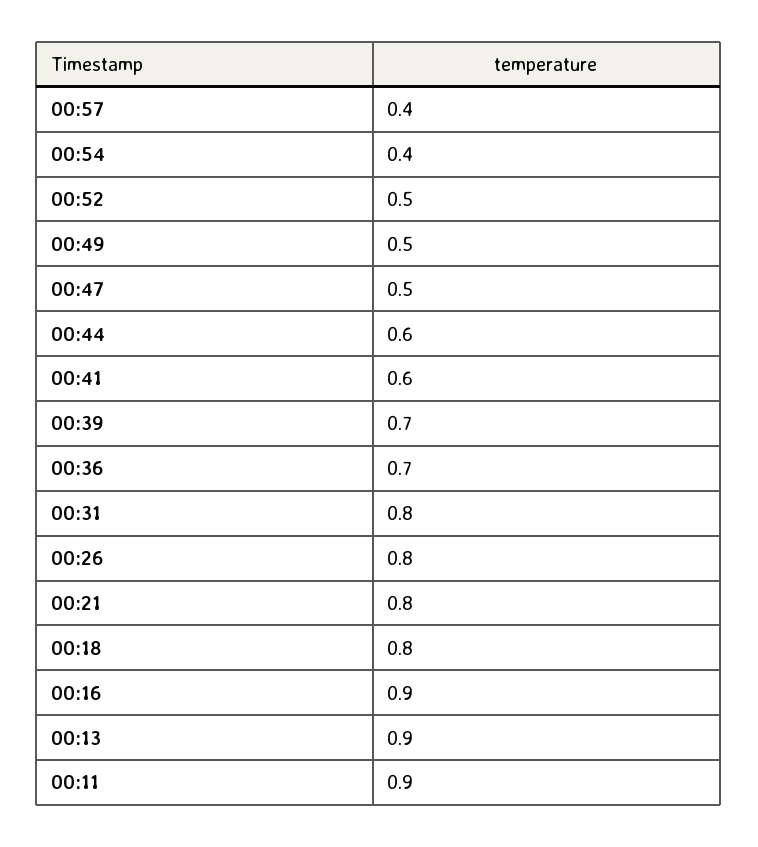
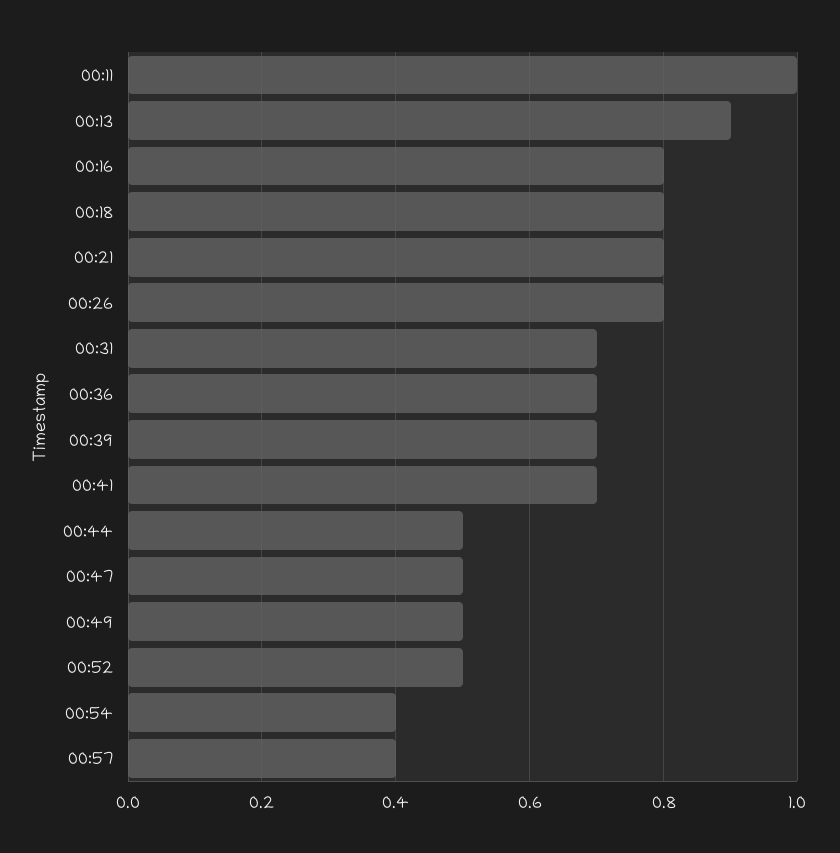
  {
    "00:57": 0.4,
    "00:54": 0.4,
    "00:52": 0.5,
    "00:49": 0.5,
    "00:47": 0.5,
-   "00:44": 0.6,
+   "00:44": 0.5,
-   "00:41": 0.6,
+   "00:41": 0.7,
    "00:39": 0.7,
    "00:36": 0.7,
-   "00:31": 0.8,
+   "00:31": 0.7,
    "00:26": 0.8,
    "00:21": 0.8,
    "00:18": 0.8,
-   "00:16": 0.9,
+   "00:16": 0.8,
    "00:13": 0.9,
-   "00:11": 0.9
+   "00:11": 1
  }

